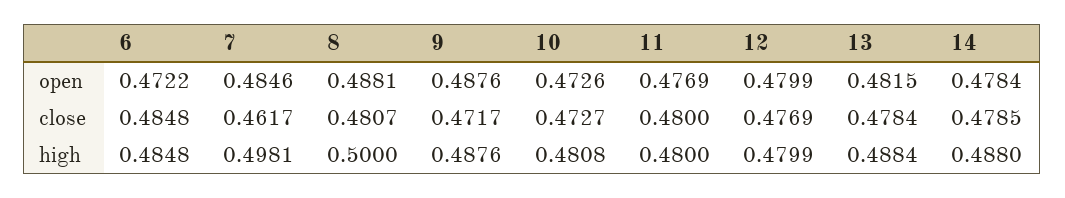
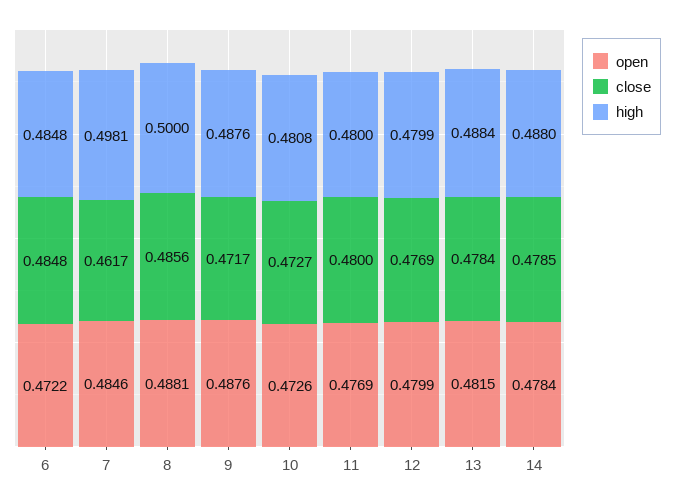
  {
    "open": {
      "6": 0.4722,
      "7": 0.4846,
      "8": 0.4881,
      "9": 0.4876,
      "10": 0.4726,
      "11": 0.4769,
      "12": 0.4799,
      "13": 0.4815,
      "14": 0.4784
    },
    "close": {
      "6": 0.4848,
      "7": 0.4617,
-     "8": 0.4807,
+     "8": 0.4856,
      "9": 0.4717,
      "10": 0.4727,
      "11": 0.48,
      "12": 0.4769,
      "13": 0.4784,
      "14": 0.4785
    },
    "high": {
      "6": 0.4848,
      "7": 0.4981,
      "8": 0.5,
      "9": 0.4876,
      "10": 0.4808,
      "11": 0.48,
      "12": 0.4799,
      "13": 0.4884,
      "14": 0.488
    }
  }

